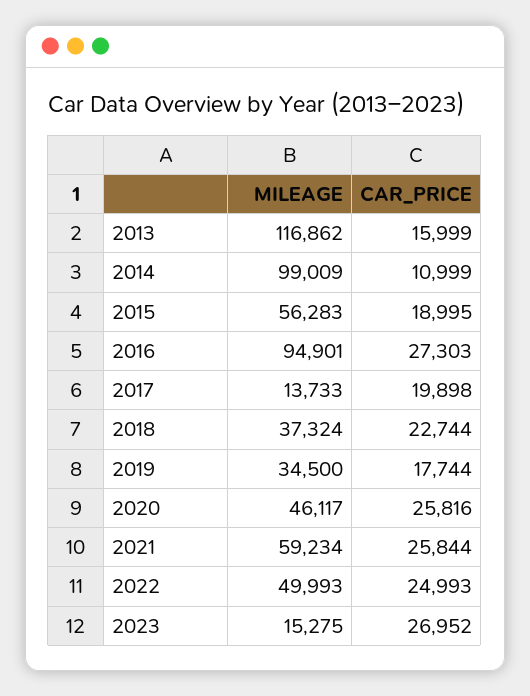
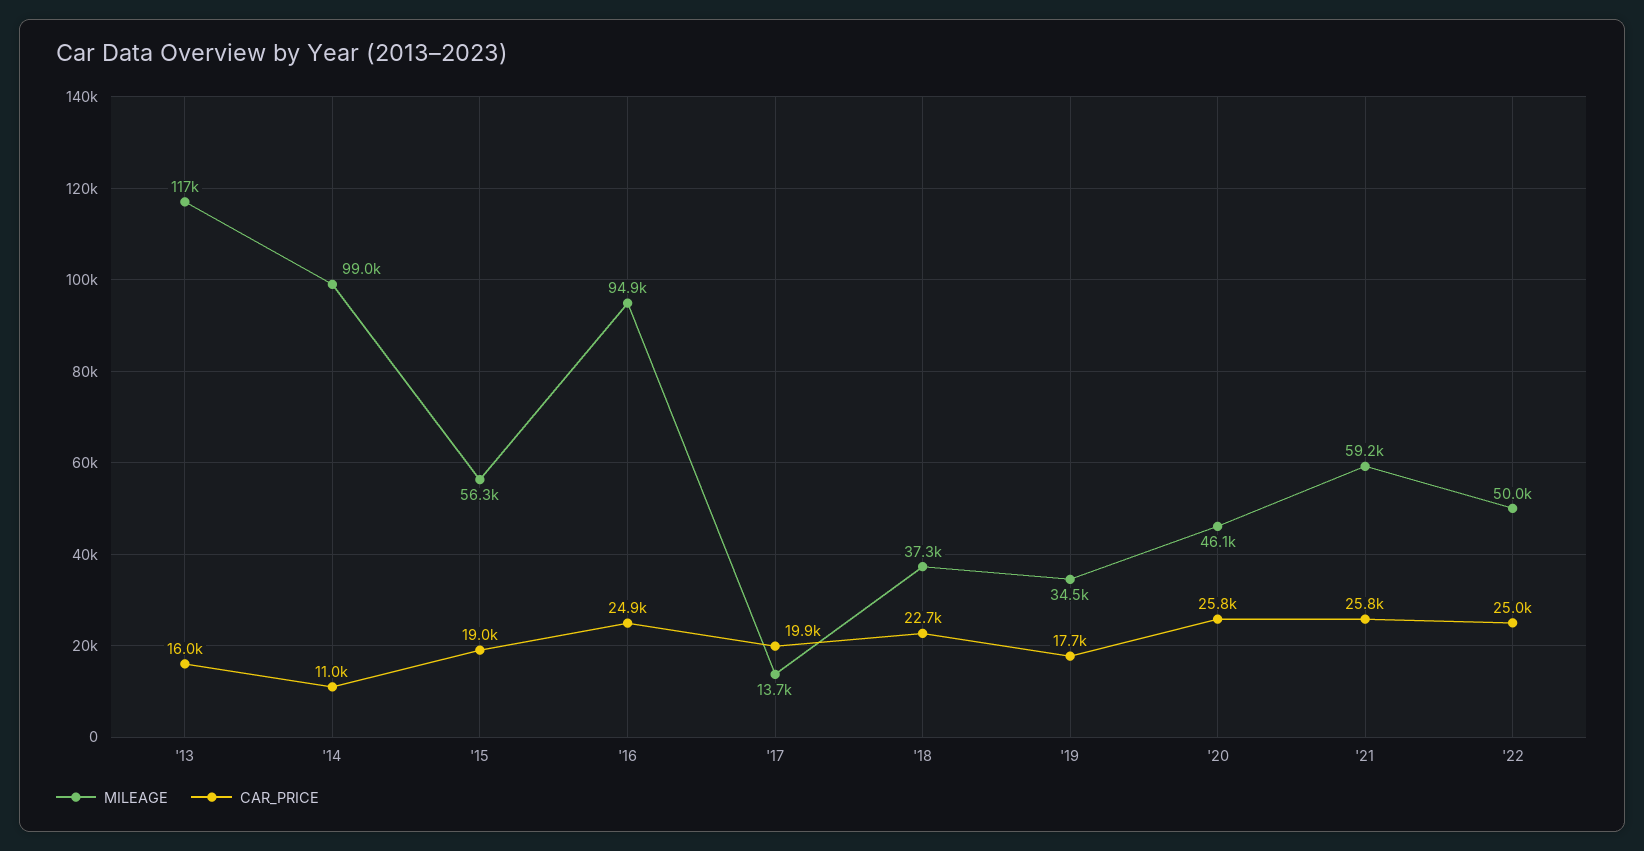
  {
    "MILEAGE": {
      "2013": 116862,
      "2014": 99009,
      "2015": 56283,
      "2016": 94901,
      "2017": 13733,
      "2018": 37324,
      "2019": 34500,
      "2020": 46117,
      "2021": 59234,
-     "2022": 49993,
+     "2022": 49993
-     "2023": 15275
    },
    "CAR_PRICE": {
      "2013": 15999,
      "2014": 10999,
      "2015": 18995,
-     "2016": 27303,
+     "2016": 24900,
      "2017": 19898,
      "2018": 22744,
      "2019": 17744,
      "2020": 25816,
      "2021": 25844,
-     "2022": 24993,
+     "2022": 24993
-     "2023": 26952
    }
  }

